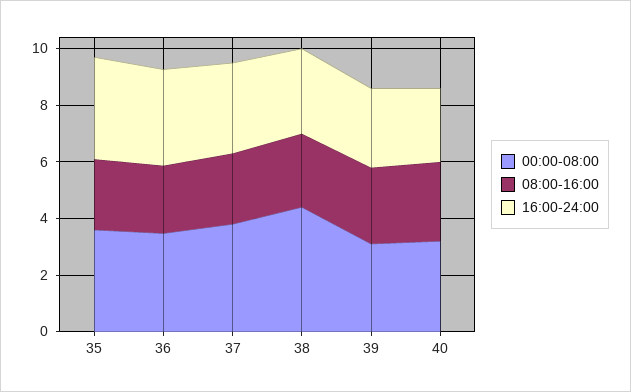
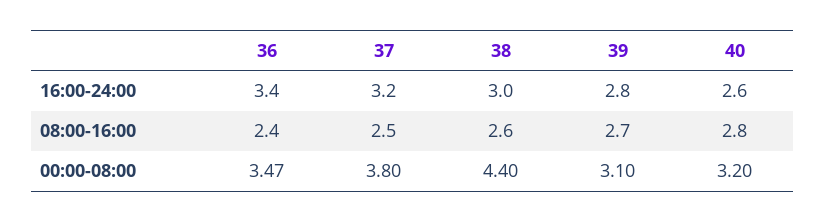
  {
    "00:00-08:00": {
-     "35": 3.5,
      "36": 3.47,
      "37": 3.8,
      "38": 4.4,
      "39": 3.1,
      "40": 3.2
    },
    "08:00-16:00": {
-     "35": 2.5,
      "36": 2.4,
      "37": 2.5,
      "38": 2.6,
      "39": 2.7,
      "40": 2.8
    },
    "16:00-24:00": {
-     "35": 3.5,
      "36": 3.4,
      "37": 3.2,
      "38": 3,
      "39": 2.8,
      "40": 2.6
    }
  }

